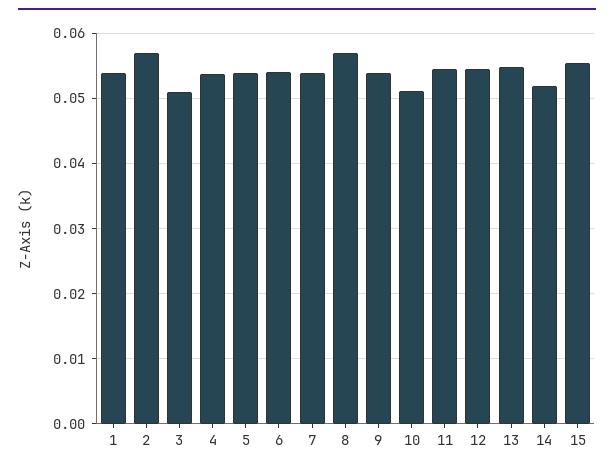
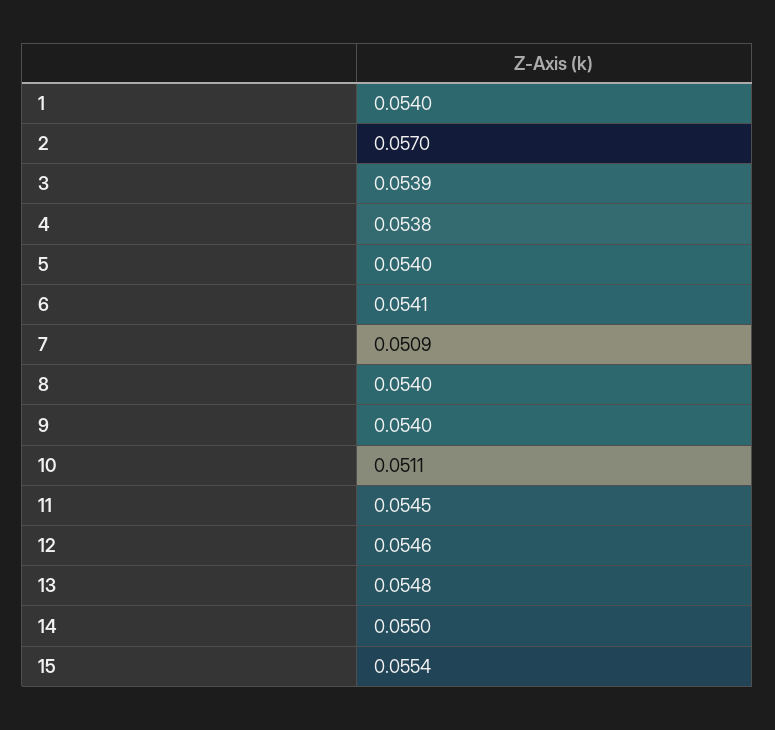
  {
    "1": 0.054,
    "2": 0.057,
-   "3": 0.051,
+   "3": 0.0539,
    "4": 0.0538,
    "5": 0.054,
    "6": 0.0541,
-   "7": 0.054,
+   "7": 0.0509,
-   "8": 0.057,
+   "8": 0.054,
    "9": 0.054,
    "10": 0.0511,
    "11": 0.0545,
    "12": 0.0546,
    "13": 0.0548,
-   "14": 0.052,
+   "14": 0.055,
    "15": 0.0554
  }

